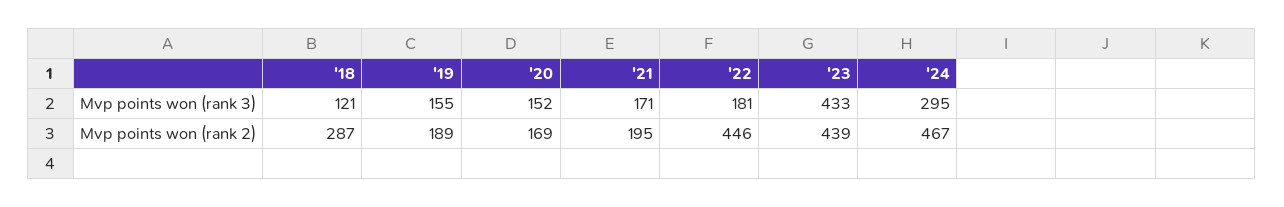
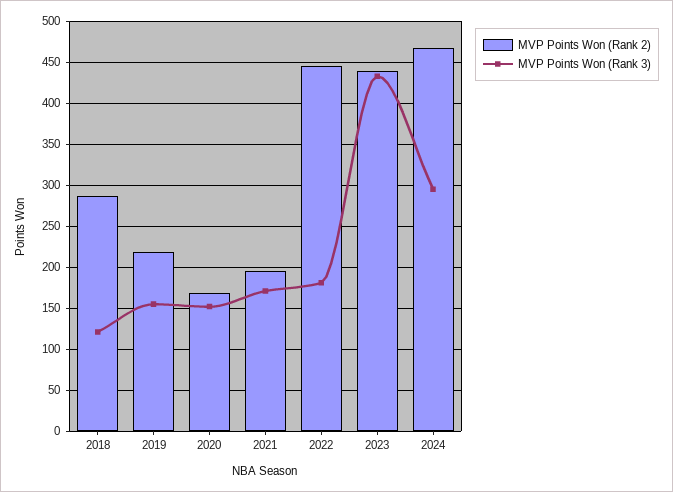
  {
    "Mvp points won (rank 3)": {
      "'18": 121,
      "'19": 155,
      "'20": 152,
      "'21": 171,
      "'22": 181,
      "'23": 433,
      "'24": 295
    },
    "Mvp points won (rank 2)": {
      "'18": 287,
-     "'19": 189,
+     "'19": 220,
      "'20": 169,
      "'21": 195,
      "'22": 446,
      "'23": 439,
      "'24": 467
    }
  }

